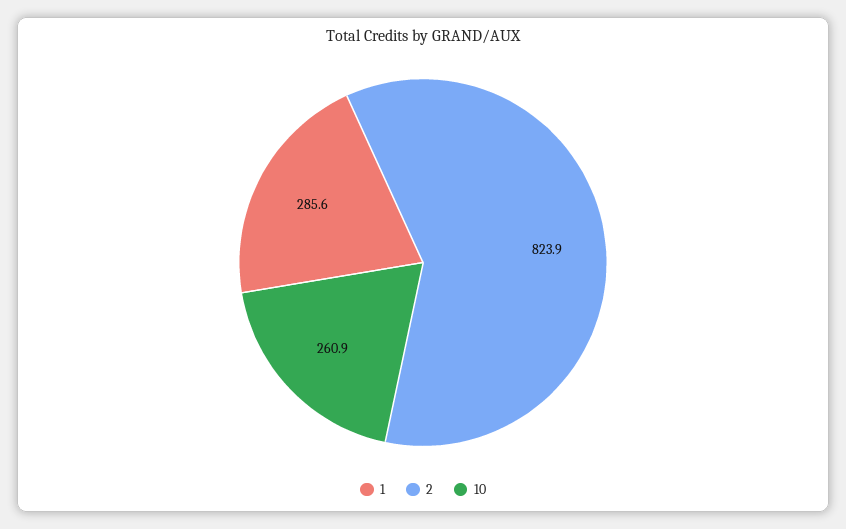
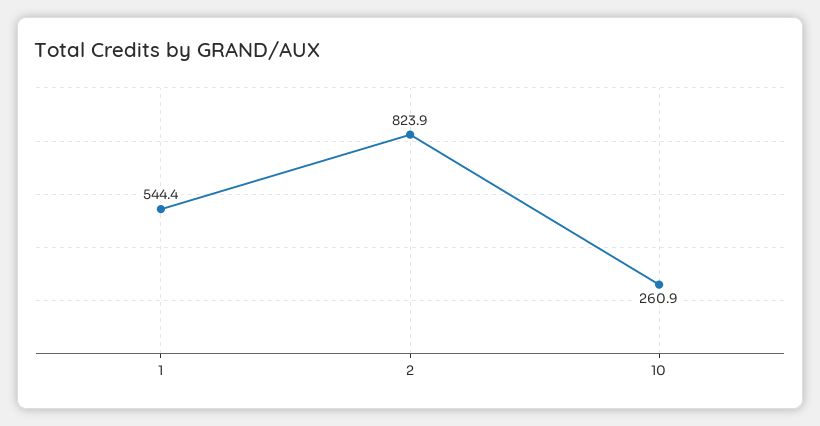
  {
-   "1": 285.6,
+   "1": 544.4,
    "2": 823.9,
    "10": 260.9
  }

